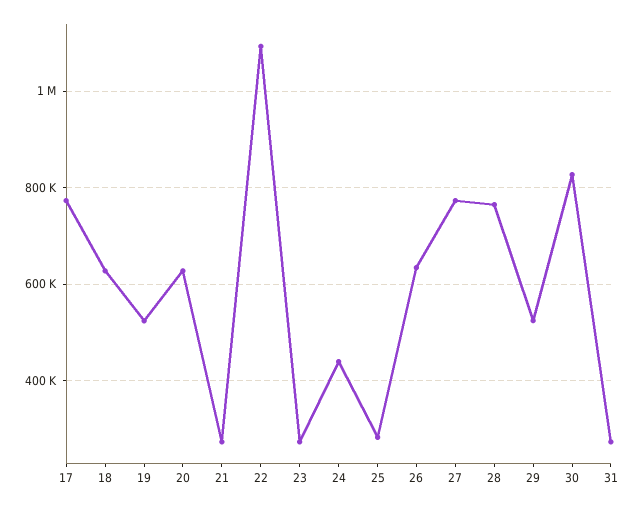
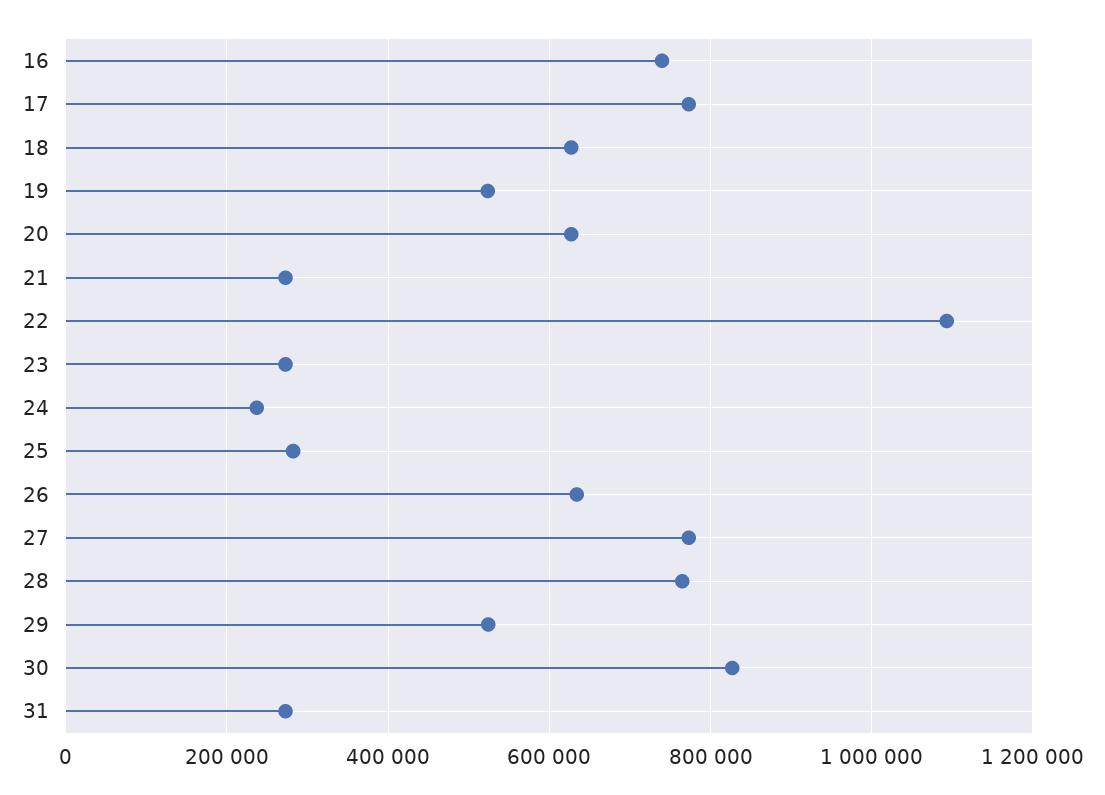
  {
    "17": 780000,
    "18": 620000,
    "19": 520000,
    "20": 620000,
    "21": 280000,
    "22": 1100000,
    "23": 280000,
-   "24": 440000,
+   "24": 240000,
    "25": 280000,
    "26": 640000,
    "27": 780000,
    "28": 760000,
    "29": 520000,
    "30": 820000,
-   "31": 280000
+   "31": 280000,
+   "16": 740000
  }

